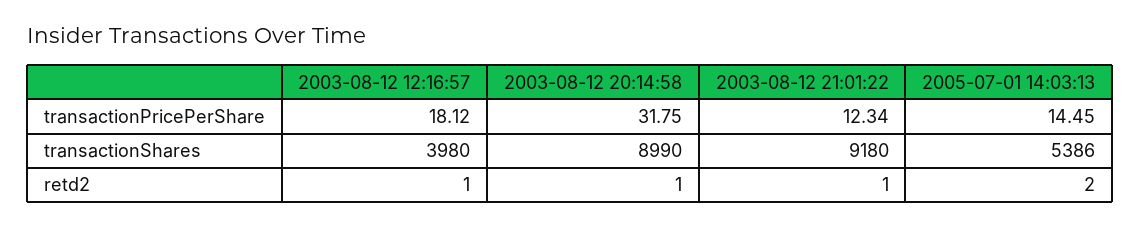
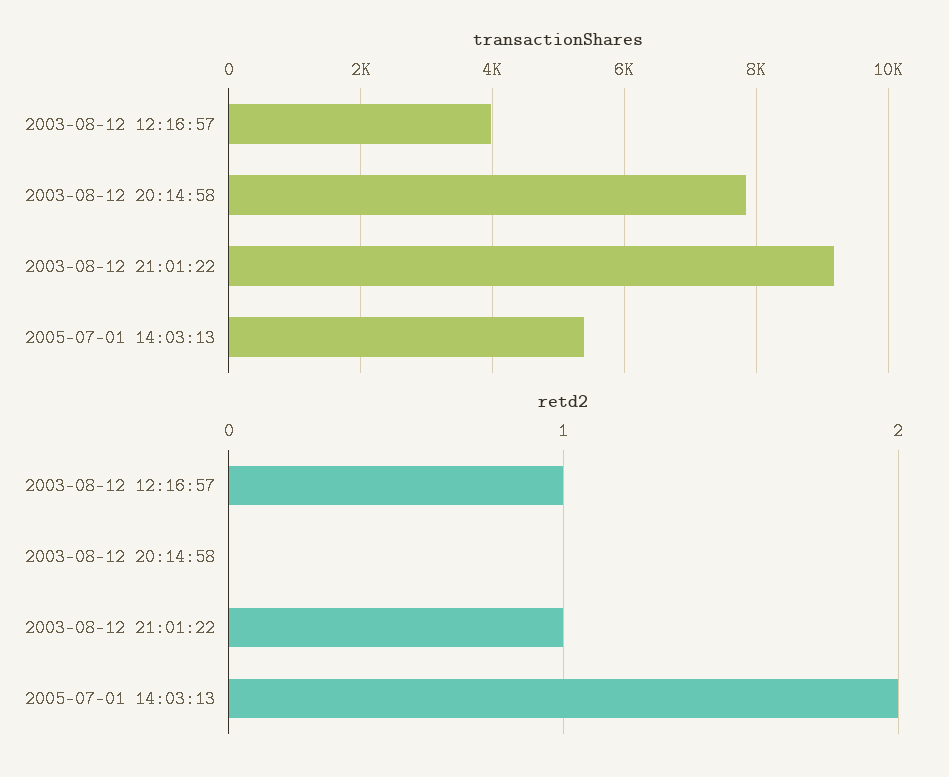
  {
-   "transactionPricePerShare": {
-     "2003-08-12 12:16:57": 18.12,
-     "2003-08-12 20:14:58": 31.75,
-     "2003-08-12 21:01:22": 12.34,
-     "2005-07-01 14:03:13": 14.45
-   },
    "transactionShares": {
      "2003-08-12 12:16:57": 3980,
-     "2003-08-12 20:14:58": 8990,
+     "2003-08-12 20:14:58": 7800,
      "2003-08-12 21:01:22": 9180,
      "2005-07-01 14:03:13": 5386
    },
    "retd2": {
      "2003-08-12 12:16:57": 1,
-     "2003-08-12 20:14:58": 1,
+     "2003-08-12 20:14:58": 0,
      "2003-08-12 21:01:22": 1,
      "2005-07-01 14:03:13": 2
    }
  }

